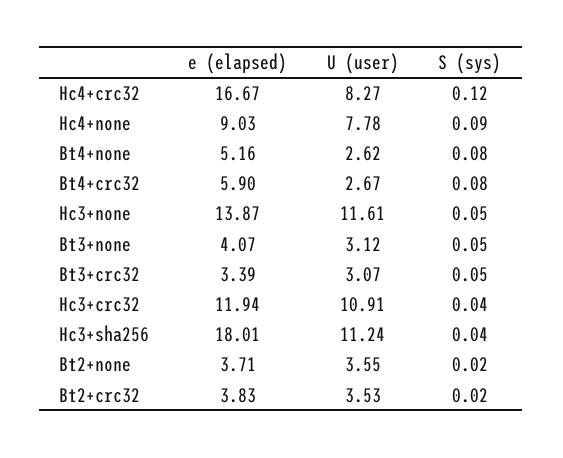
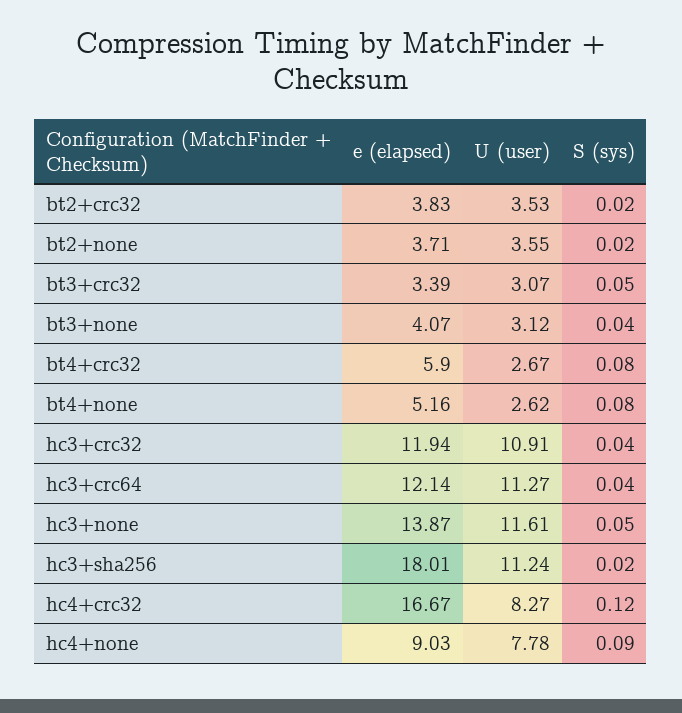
  {
    "e (elapsed)": {
      "Hc4+crc32": 16.67,
      "Hc4+none": 9.03,
      "Bt4+none": 5.16,
      "Bt4+crc32": 5.9,
      "Hc3+none": 13.87,
      "Bt3+none": 4.07,
      "Bt3+crc32": 3.39,
      "Hc3+crc32": 11.94,
      "Hc3+sha256": 18.01,
      "Bt2+none": 3.71,
-     "Bt2+crc32": 3.83
+     "Bt2+crc32": 3.83,
+     "hc3+crc64": 12.14
    },
    "U (user)": {
      "Hc4+crc32": 8.27,
      "Hc4+none": 7.78,
      "Bt4+none": 2.62,
      "Bt4+crc32": 2.67,
      "Hc3+none": 11.61,
      "Bt3+none": 3.12,
      "Bt3+crc32": 3.07,
      "Hc3+crc32": 10.91,
      "Hc3+sha256": 11.24,
      "Bt2+none": 3.55,
-     "Bt2+crc32": 3.53
+     "Bt2+crc32": 3.53,
+     "hc3+crc64": 11.27
    },
    "S (sys)": {
      "Hc4+crc32": 0.12,
      "Hc4+none": 0.09,
      "Bt4+none": 0.08,
      "Bt4+crc32": 0.08,
      "Hc3+none": 0.05,
-     "Bt3+none": 0.05,
+     "Bt3+none": 0.04,
      "Bt3+crc32": 0.05,
      "Hc3+crc32": 0.04,
-     "Hc3+sha256": 0.04,
+     "Hc3+sha256": 0.02,
      "Bt2+none": 0.02,
-     "Bt2+crc32": 0.02
+     "Bt2+crc32": 0.02,
+     "hc3+crc64": 0.04
    }
  }

